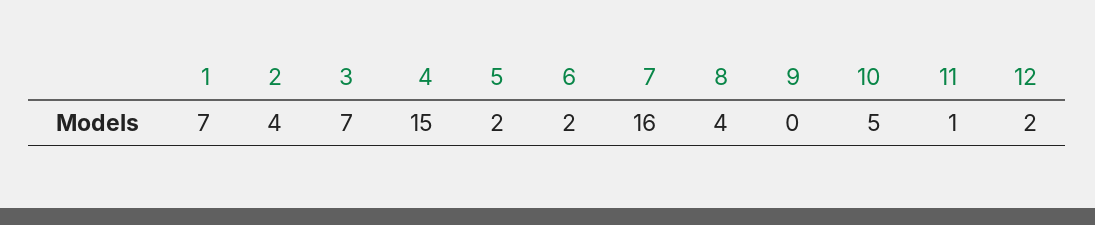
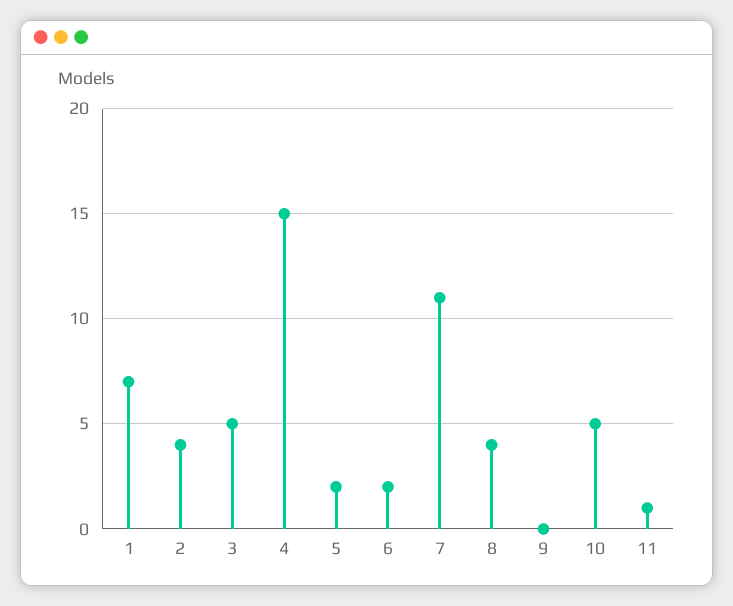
  {
    "1": 7,
    "2": 4,
-   "3": 7,
+   "3": 5,
    "4": 15,
    "5": 2,
    "6": 2,
-   "7": 16,
+   "7": 11,
    "8": 4,
    "9": 0,
    "10": 5,
-   "11": 1,
+   "11": 1
-   "12": 2
  }

